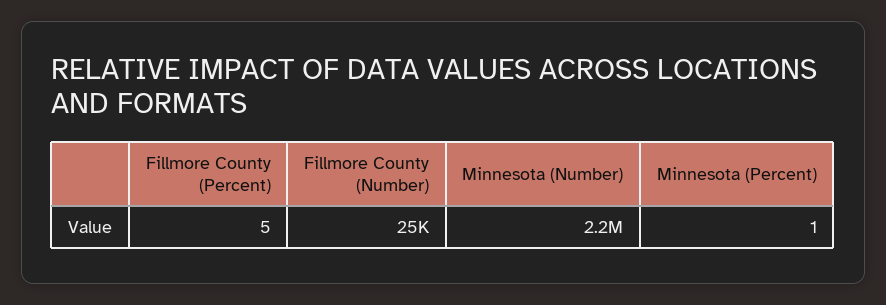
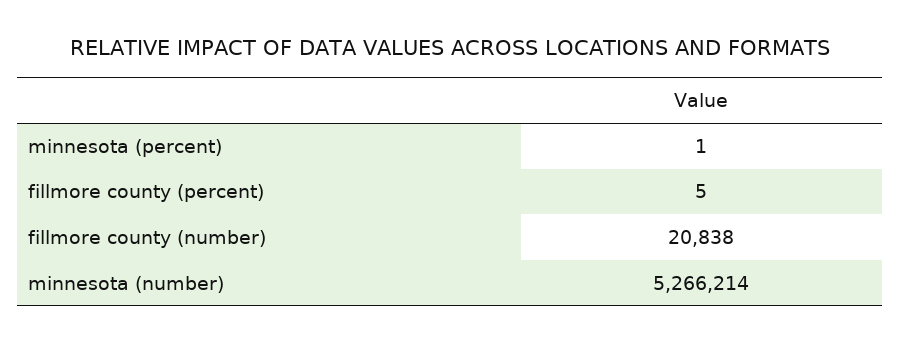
  {
    "Fillmore County (Percent)": 5,
-   "Fillmore County (Number)": 25000,
+   "Fillmore County (Number)": 20838,
-   "Minnesota (Number)": 2200000,
+   "Minnesota (Number)": 5266214,
    "Minnesota (Percent)": 1
  }

